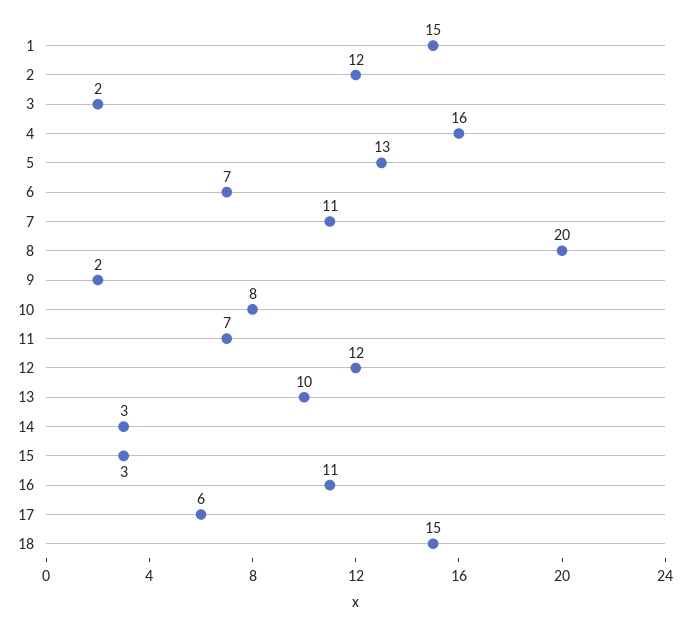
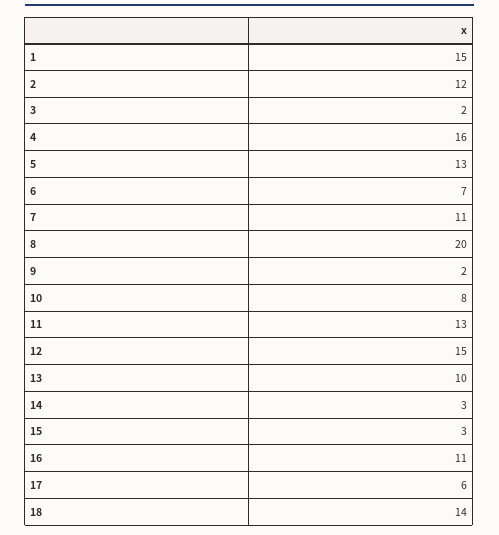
  {
    "1": 15,
    "2": 12,
    "3": 2,
    "4": 16,
    "5": 13,
    "6": 7,
    "7": 11,
    "8": 20,
    "9": 2,
    "10": 8,
-   "11": 7,
+   "11": 13,
-   "12": 12,
+   "12": 15,
    "13": 10,
    "14": 3,
    "15": 3,
    "16": 11,
    "17": 6,
-   "18": 15
+   "18": 14
  }

